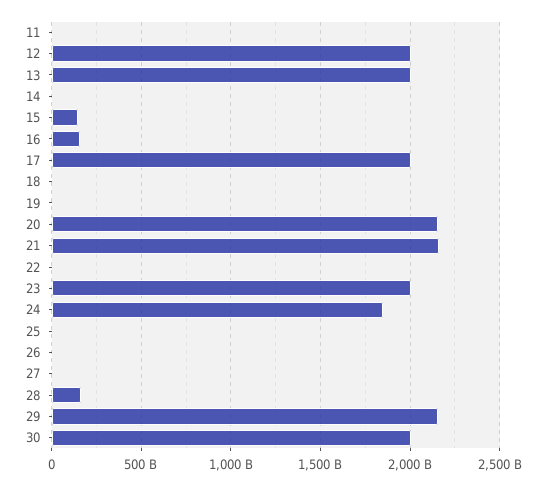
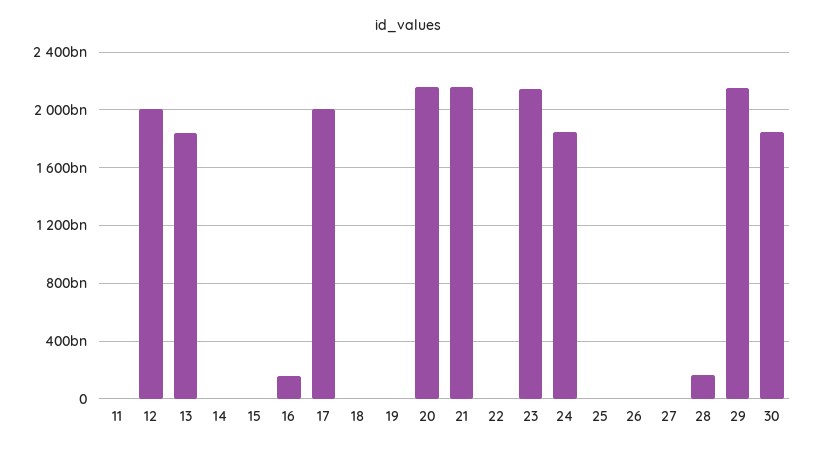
  {
    "11": 0,
    "12": 2000000000000,
-   "13": 2000000000000,
+   "13": 1850000000000,
    "14": 0,
-   "15": 150000000000,
+   "15": 0,
    "16": 150000000000,
    "17": 2000000000000,
    "18": 0,
    "19": 0,
    "20": 2150000000000,
    "21": 2150000000000,
    "22": 0,
-   "23": 2000000000000,
+   "23": 2150000000000,
    "24": 1850000000000,
    "25": 0,
    "26": 0,
    "27": 0,
    "28": 150000000000,
    "29": 2150000000000,
-   "30": 2000000000000
+   "30": 1850000000000
  }

